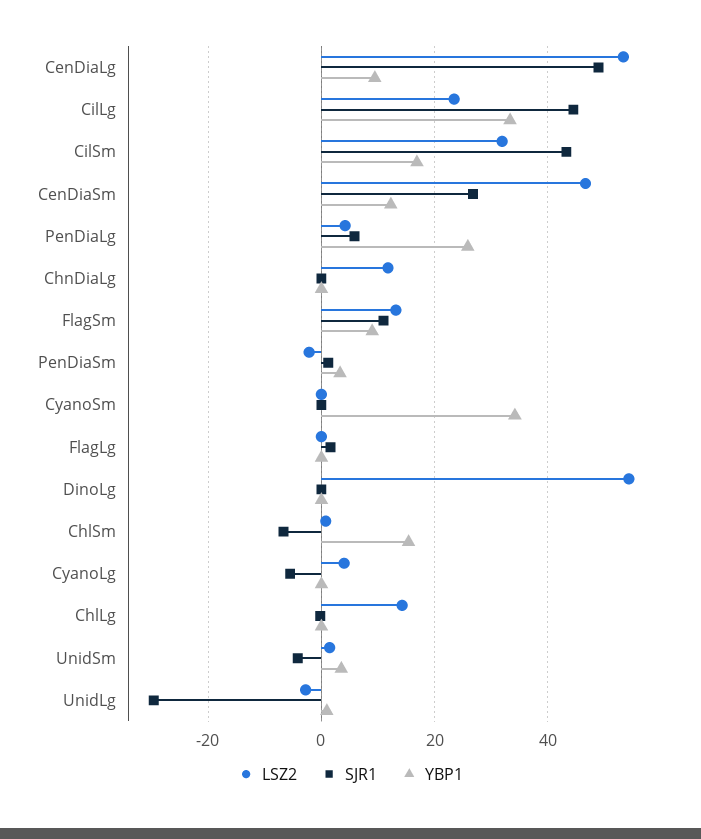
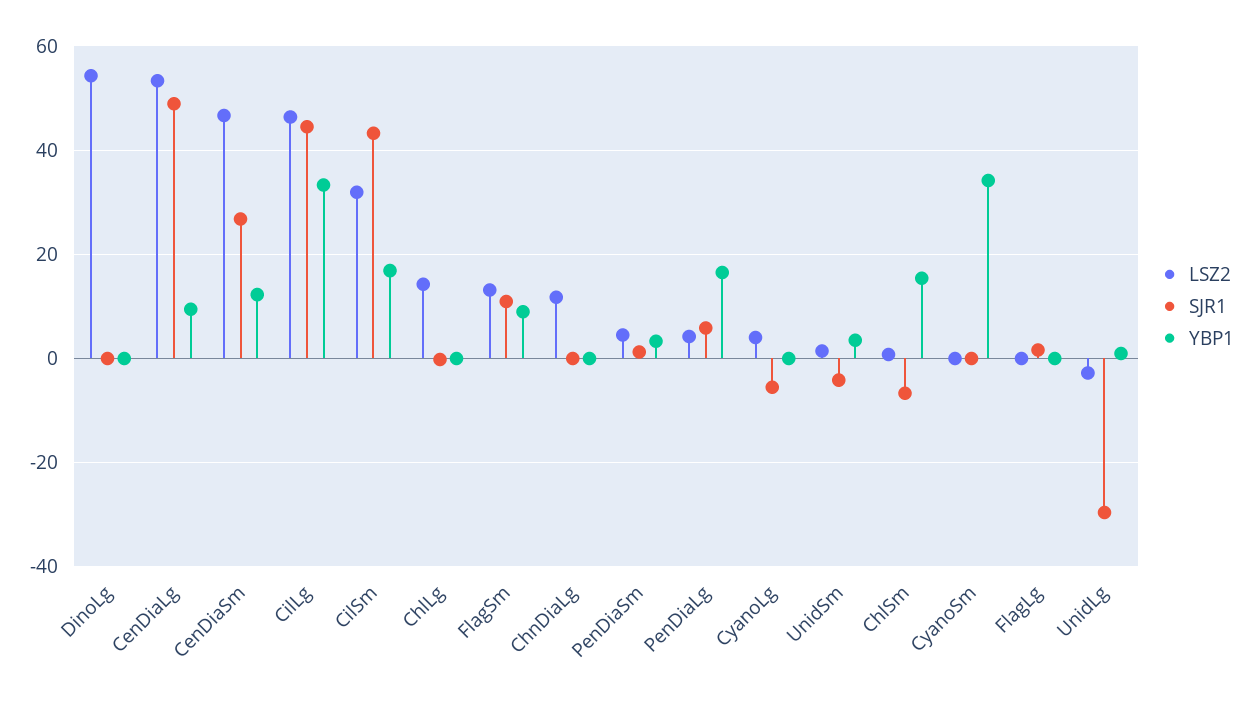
  {
    "LSZ2": {
      "CenDiaLg": 54,
-     "CilLg": 24,
+     "CilLg": 46,
      "CilSm": 32,
      "CenDiaSm": 46,
      "PenDiaLg": 4,
      "ChnDiaLg": 12,
      "FlagSm": 14,
-     "PenDiaSm": -2,
+     "PenDiaSm": 4,
      "CyanoSm": 0,
      "FlagLg": 0,
      "DinoLg": 54,
      "ChlSm": 0,
      "CyanoLg": 4,
      "ChlLg": 14,
      "UnidSm": 2,
      "UnidLg": -2
    },
    "SJR1": {
      "CenDiaLg": 48,
      "CilLg": 44,
      "CilSm": 44,
      "CenDiaSm": 26,
      "PenDiaLg": 6,
      "ChnDiaLg": 0,
      "FlagSm": 10,
      "PenDiaSm": 2,
      "CyanoSm": 0,
      "FlagLg": 2,
      "DinoLg": 0,
      "ChlSm": -6,
      "CyanoLg": -6,
      "ChlLg": 0,
      "UnidSm": -4,
      "UnidLg": -30
    },
    "YBP1": {
      "CenDiaLg": 10,
      "CilLg": 34,
      "CilSm": 16,
      "CenDiaSm": 12,
-     "PenDiaLg": 26,
+     "PenDiaLg": 16,
      "ChnDiaLg": 0,
      "FlagSm": 8,
      "PenDiaSm": 4,
      "CyanoSm": 34,
      "FlagLg": 0,
      "DinoLg": 0,
      "ChlSm": 16,
      "CyanoLg": 0,
      "ChlLg": 0,
      "UnidSm": 4,
      "UnidLg": 0
    }
  }

